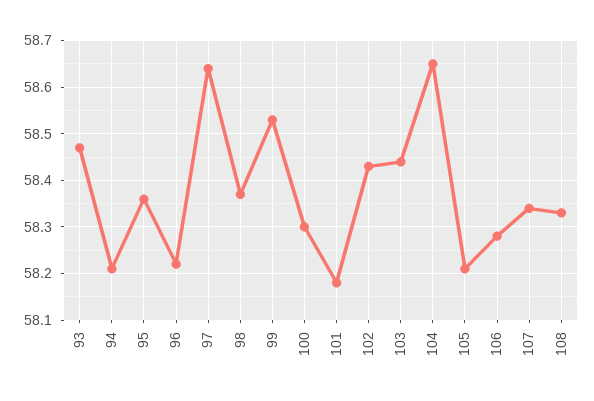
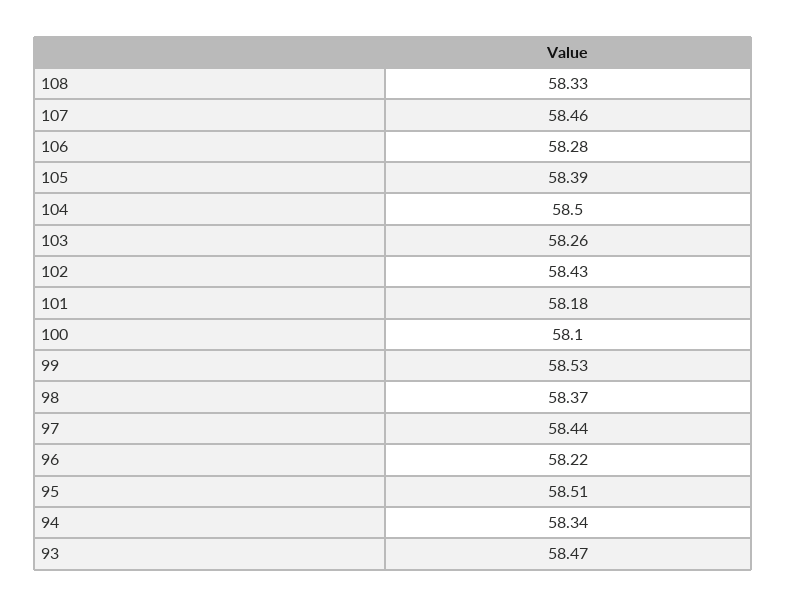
  {
    "93": 58.47,
-   "94": 58.2,
+   "94": 58.34,
-   "95": 58.35,
+   "95": 58.51,
    "96": 58.22,
-   "97": 58.65,
+   "97": 58.44,
    "98": 58.37,
    "99": 58.53,
-   "100": 58.3,
+   "100": 58.1,
    "101": 58.18,
    "102": 58.43,
-   "103": 58.45,
+   "103": 58.26,
-   "104": 58.65,
+   "104": 58.5,
-   "105": 58.2,
+   "105": 58.39,
    "106": 58.28,
-   "107": 58.35,
+   "107": 58.46,
    "108": 58.33
  }

